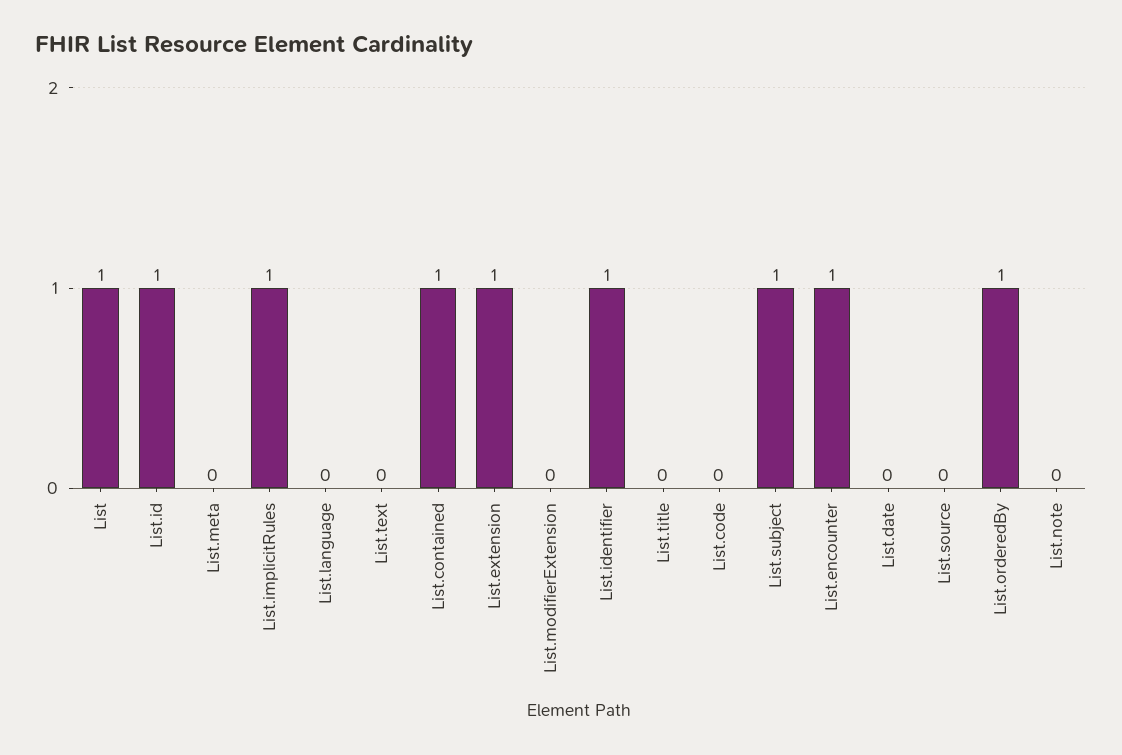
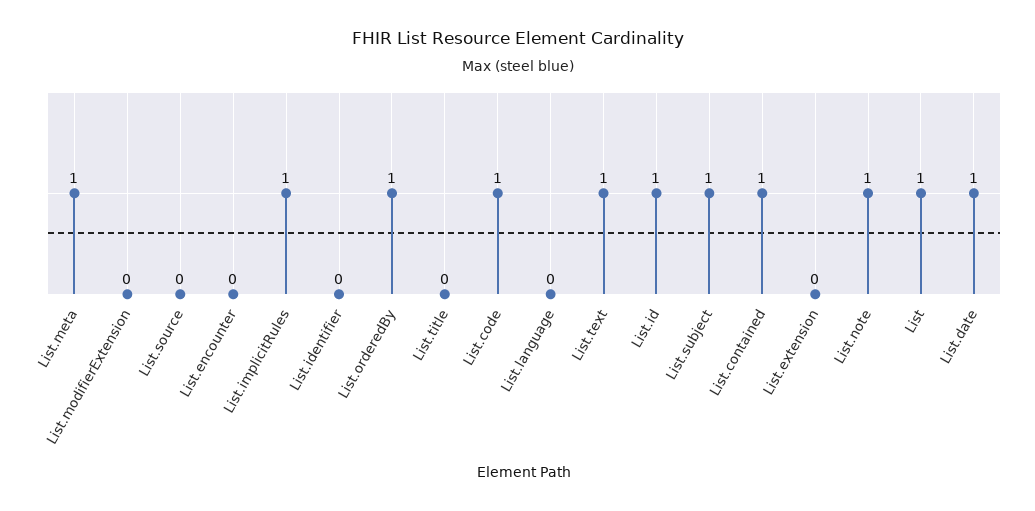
  {
    "List": 1,
    "List.id": 1,
-   "List.meta": 0,
+   "List.meta": 1,
    "List.implicitRules": 1,
    "List.language": 0,
-   "List.text": 0,
+   "List.text": 1,
    "List.contained": 1,
-   "List.extension": 1,
+   "List.extension": 0,
    "List.modifierExtension": 0,
-   "List.identifier": 1,
+   "List.identifier": 0,
    "List.title": 0,
-   "List.code": 0,
+   "List.code": 1,
    "List.subject": 1,
-   "List.encounter": 1,
+   "List.encounter": 0,
-   "List.date": 0,
+   "List.date": 1,
    "List.source": 0,
    "List.orderedBy": 1,
-   "List.note": 0
+   "List.note": 1
  }

